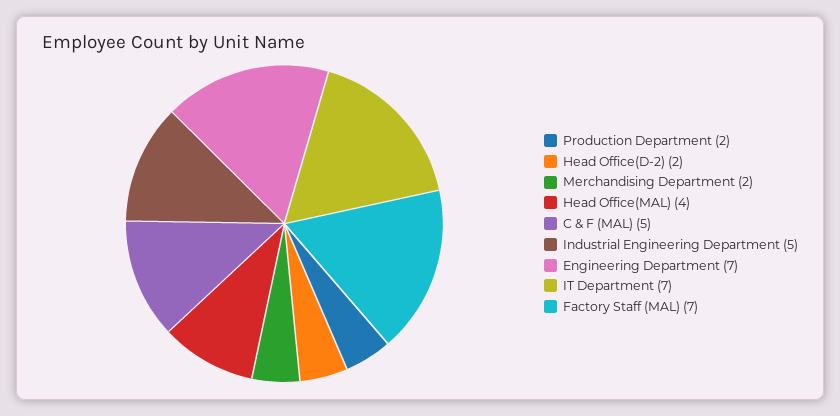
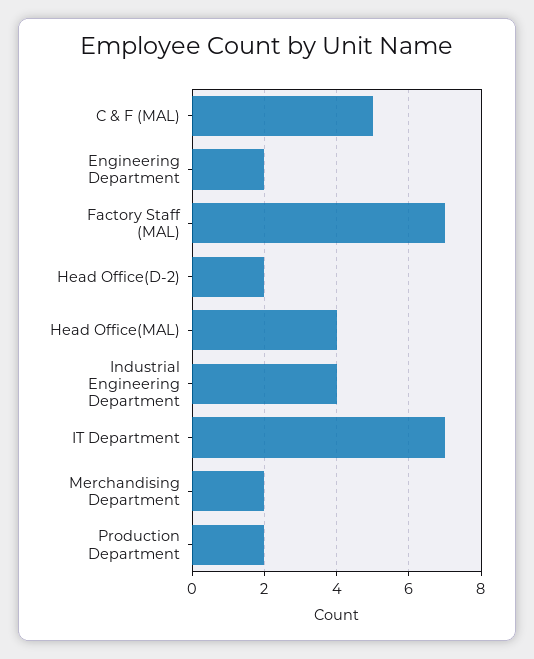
  {
    "Production Department": 2,
    "Head Office(D-2)": 2,
    "Merchandising Department": 2,
    "Head Office(MAL)": 4,
    "C & F (MAL)": 5,
-   "Industrial Engineering Department": 5,
+   "Industrial Engineering Department": 4,
-   "Engineering Department": 7,
+   "Engineering Department": 2,
    "IT Department": 7,
    "Factory Staff (MAL)": 7
  }

